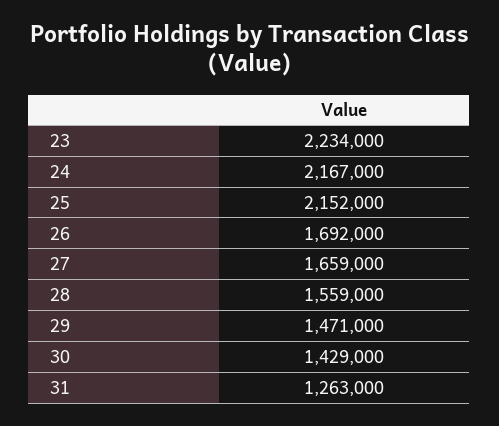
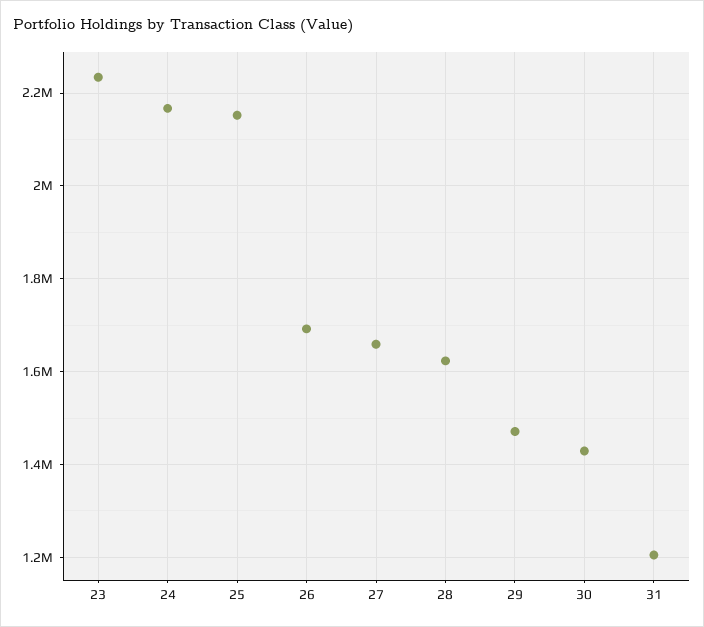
  {
    "23": 2234000,
    "24": 2167000,
    "25": 2152000,
    "26": 1692000,
    "27": 1659000,
-   "28": 1559000,
+   "28": 1620000,
    "29": 1471000,
    "30": 1429000,
-   "31": 1263000
+   "31": 1200000
  }

